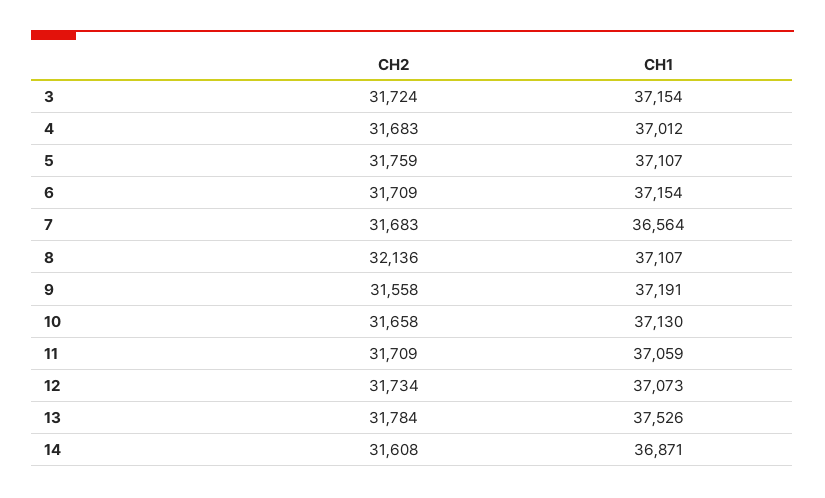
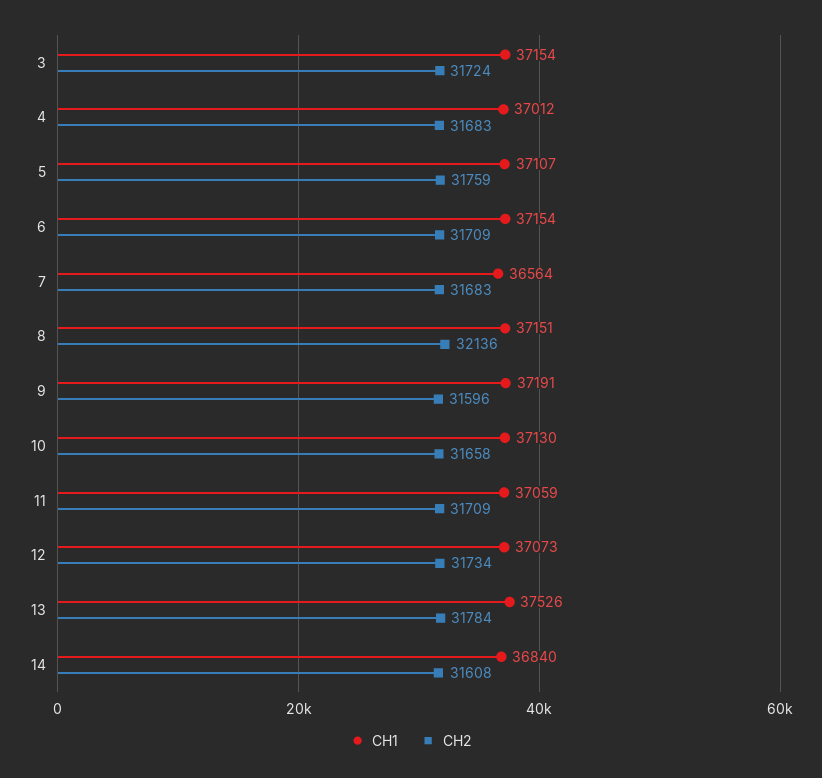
  {
    "CH2": {
      "3": 31724,
      "4": 31683,
      "5": 31759,
      "6": 31709,
      "7": 31683,
      "8": 32136,
-     "9": 31558,
+     "9": 31596,
      "10": 31658,
      "11": 31709,
      "12": 31734,
      "13": 31784,
      "14": 31608
    },
    "CH1": {
      "3": 37154,
      "4": 37012,
      "5": 37107,
      "6": 37154,
      "7": 36564,
-     "8": 37107,
+     "8": 37151,
      "9": 37191,
      "10": 37130,
      "11": 37059,
      "12": 37073,
      "13": 37526,
-     "14": 36871
+     "14": 36840
    }
  }

